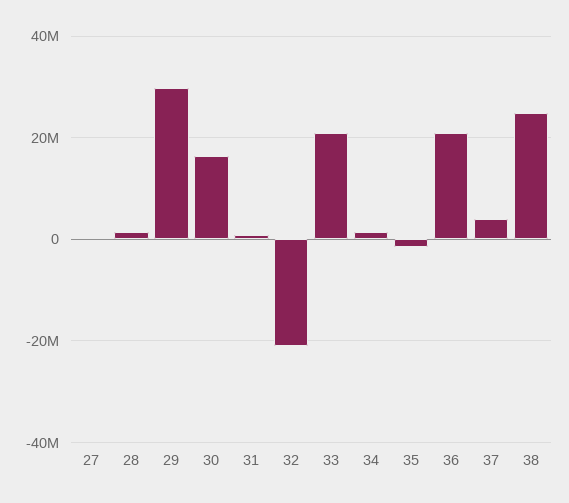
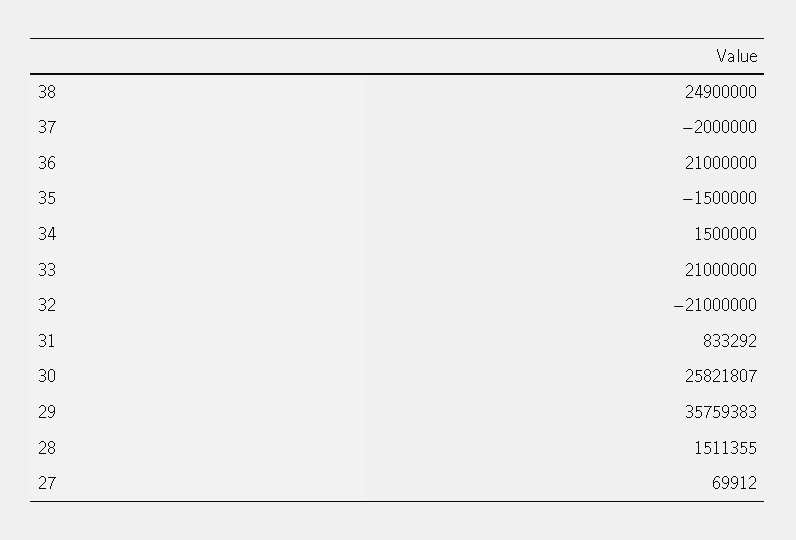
  {
    "27": 69912,
    "28": 1511355,
-   "29": 30000000,
+   "29": 35759383,
-   "30": 16000000,
+   "30": 25821807,
    "31": 833292,
    "32": -21000000,
    "33": 21000000,
    "34": 1500000,
    "35": -1500000,
    "36": 21000000,
-   "37": 4000000,
+   "37": -2000000,
    "38": 24900000
  }

